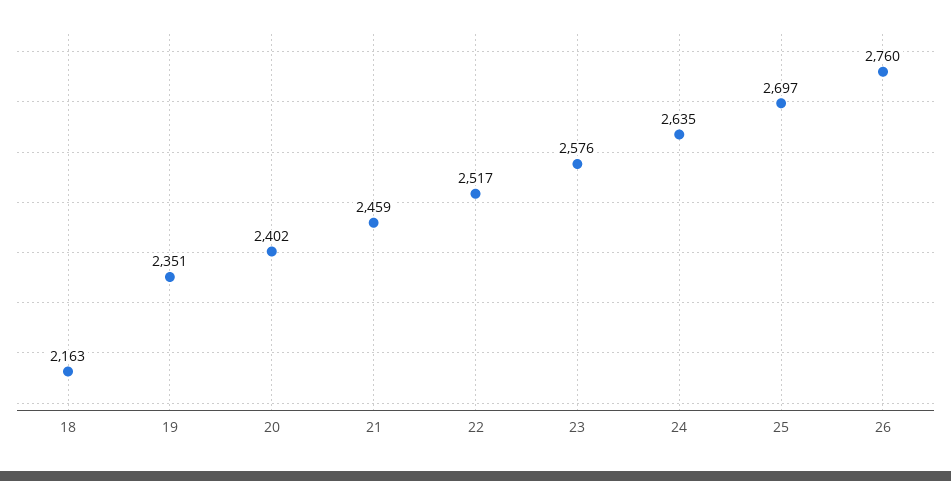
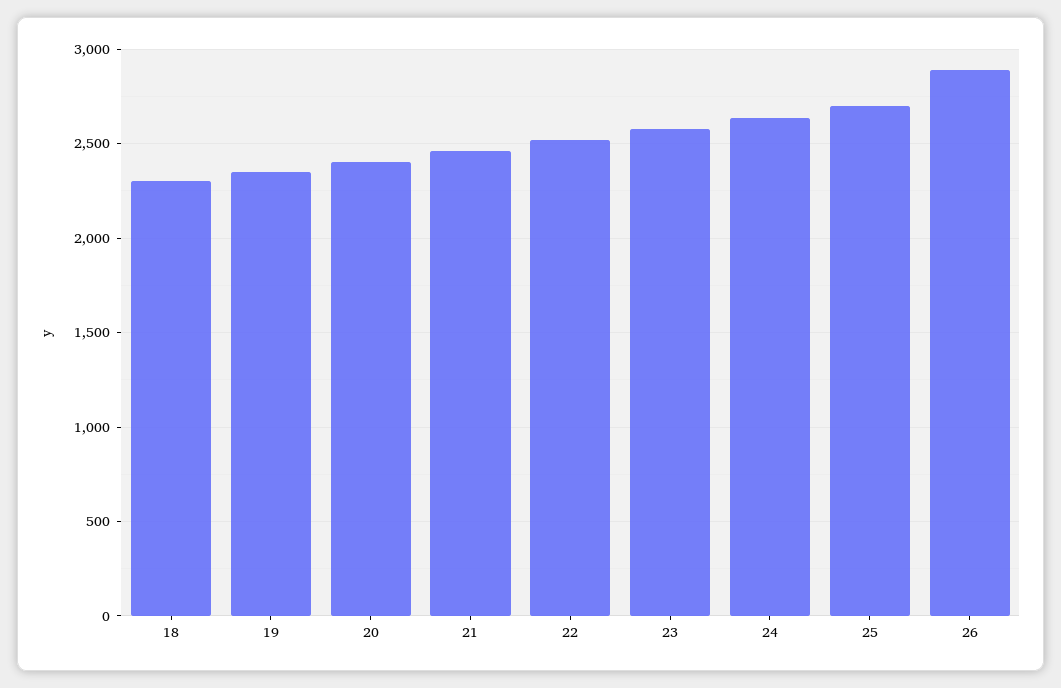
  {
-   "18": 2163,
+   "18": 2300,
    "19": 2351,
    "20": 2402,
    "21": 2459,
    "22": 2517,
    "23": 2576,
    "24": 2635,
    "25": 2697,
-   "26": 2760
+   "26": 2900
  }

